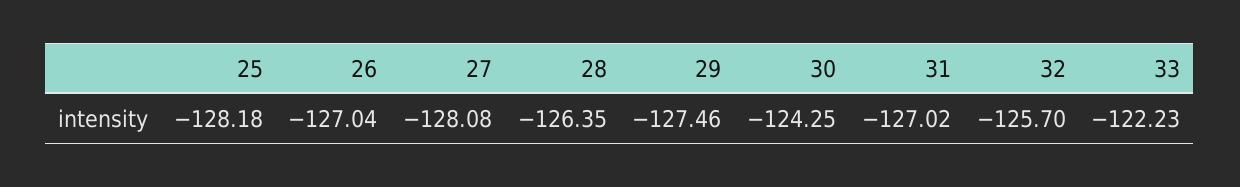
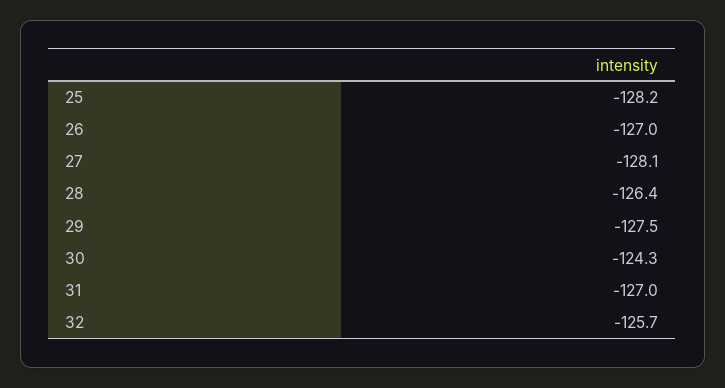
  {
    "25": -128.18,
    "26": -127.04,
    "27": -128.08,
    "28": -126.35,
    "29": -127.46,
    "30": -124.25,
    "31": -127.02,
-   "32": -125.7,
+   "32": -125.7
-   "33": -122.23
  }

